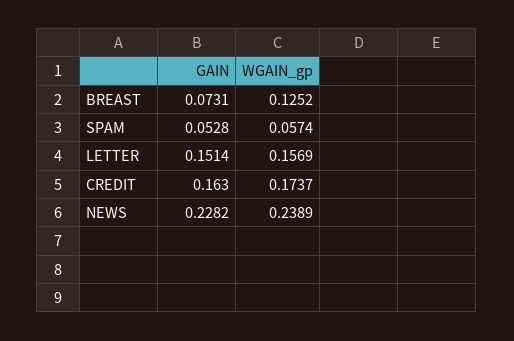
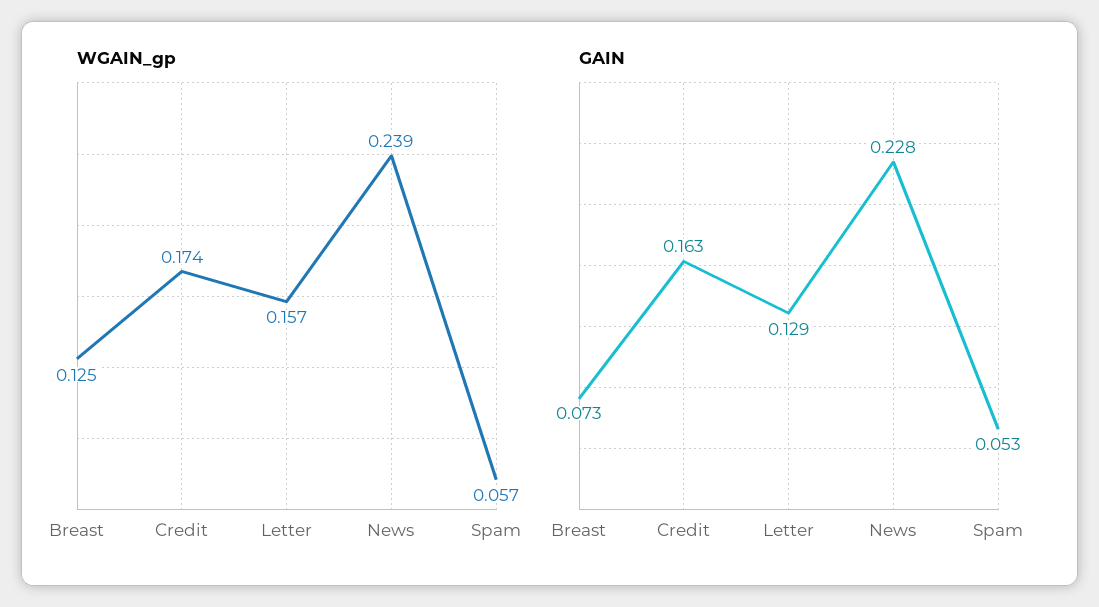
  {
    "GAIN": {
      "BREAST": 0.0731,
      "SPAM": 0.0528,
-     "LETTER": 0.1514,
+     "LETTER": 0.129,
      "CREDIT": 0.163,
      "NEWS": 0.2282
    },
    "WGAIN_gp": {
      "BREAST": 0.1252,
      "SPAM": 0.0574,
      "LETTER": 0.1569,
      "CREDIT": 0.1737,
      "NEWS": 0.2389
    }
  }

